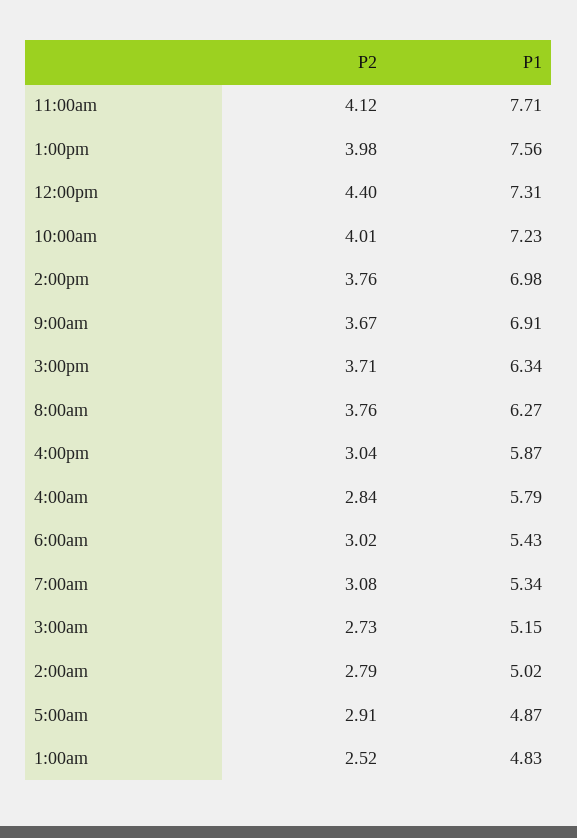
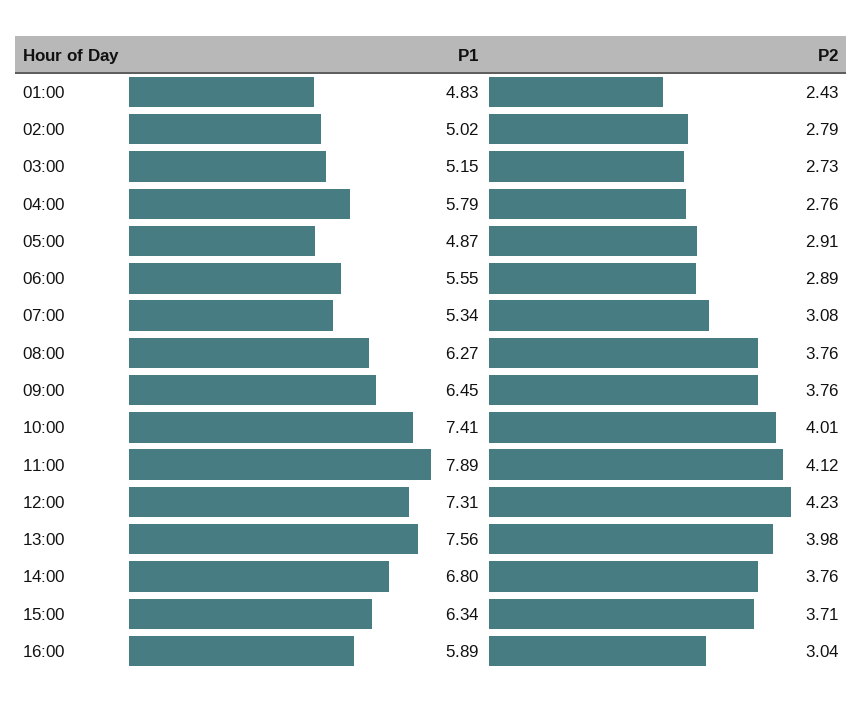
  {
    "P2": {
      "11:00am": 4.12,
      "1:00pm": 3.98,
-     "12:00pm": 4.4,
+     "12:00pm": 4.23,
      "10:00am": 4.01,
      "2:00pm": 3.76,
-     "9:00am": 3.67,
+     "9:00am": 3.76,
      "3:00pm": 3.71,
      "8:00am": 3.76,
      "4:00pm": 3.04,
-     "4:00am": 2.84,
+     "4:00am": 2.76,
-     "6:00am": 3.02,
+     "6:00am": 2.89,
      "7:00am": 3.08,
      "3:00am": 2.73,
      "2:00am": 2.79,
      "5:00am": 2.91,
-     "1:00am": 2.52
+     "1:00am": 2.43
    },
    "P1": {
-     "11:00am": 7.71,
+     "11:00am": 7.89,
      "1:00pm": 7.56,
      "12:00pm": 7.31,
-     "10:00am": 7.23,
+     "10:00am": 7.41,
-     "2:00pm": 6.98,
+     "2:00pm": 6.8,
-     "9:00am": 6.91,
+     "9:00am": 6.45,
      "3:00pm": 6.34,
      "8:00am": 6.27,
-     "4:00pm": 5.87,
+     "4:00pm": 5.89,
      "4:00am": 5.79,
-     "6:00am": 5.43,
+     "6:00am": 5.55,
      "7:00am": 5.34,
      "3:00am": 5.15,
      "2:00am": 5.02,
      "5:00am": 4.87,
      "1:00am": 4.83
    }
  }

